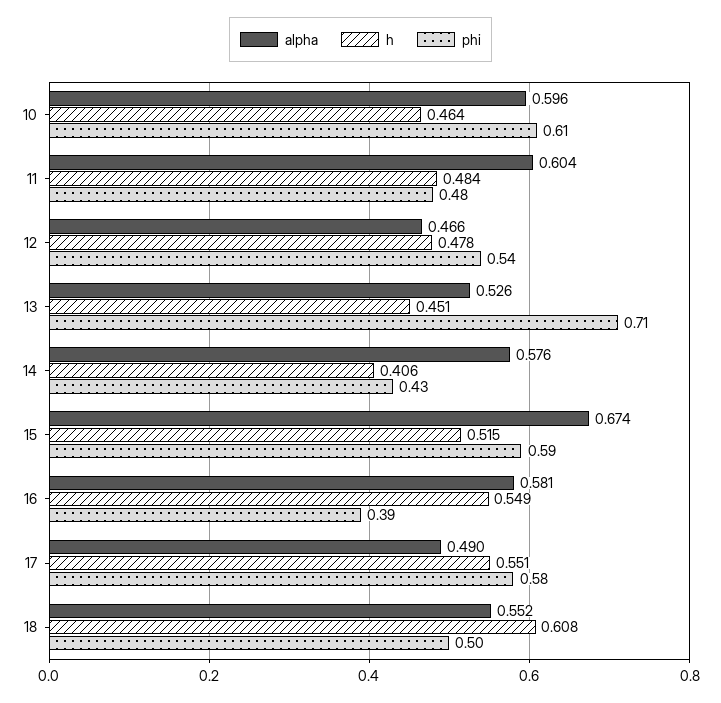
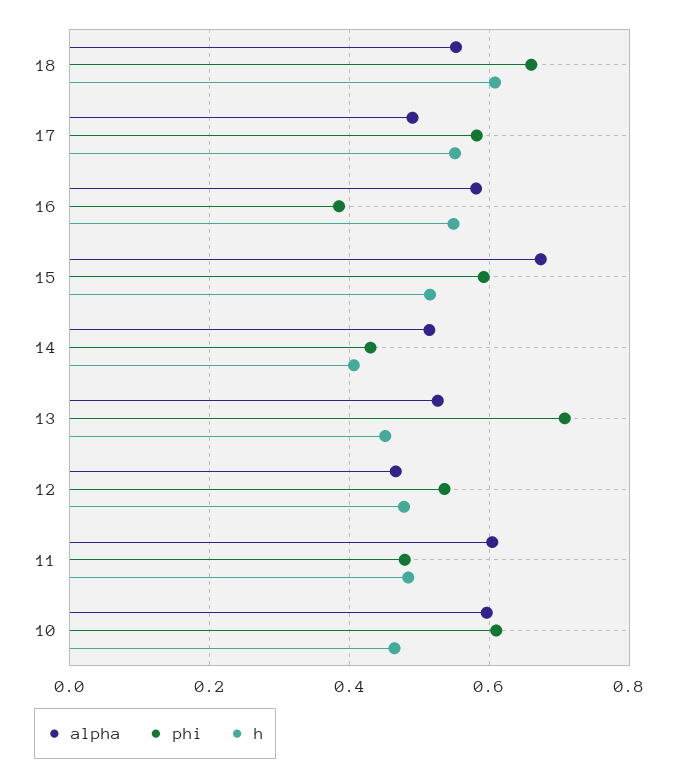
  {
    "alpha": {
      "10": 0.596,
      "11": 0.604,
      "12": 0.466,
      "13": 0.526,
-     "14": 0.576,
+     "14": 0.52,
      "15": 0.674,
      "16": 0.581,
      "17": 0.49,
      "18": 0.552
    },
    "h": {
      "10": 0.464,
      "11": 0.484,
      "12": 0.478,
      "13": 0.451,
      "14": 0.406,
      "15": 0.515,
      "16": 0.549,
      "17": 0.551,
      "18": 0.608
    },
    "phi": {
      "10": 0.61,
      "11": 0.48,
      "12": 0.54,
      "13": 0.71,
      "14": 0.43,
      "15": 0.59,
      "16": 0.39,
      "17": 0.58,
-     "18": 0.5
+     "18": 0.66
    }
  }

